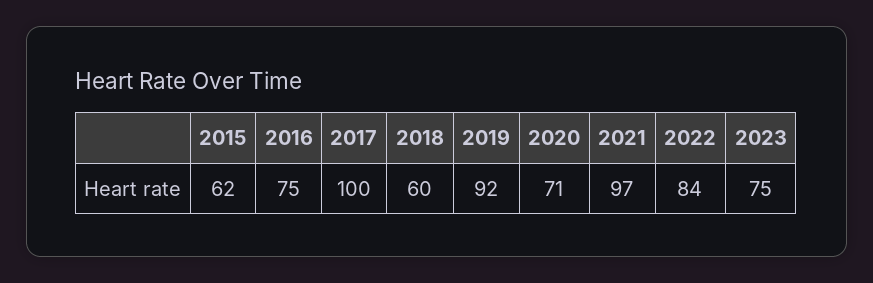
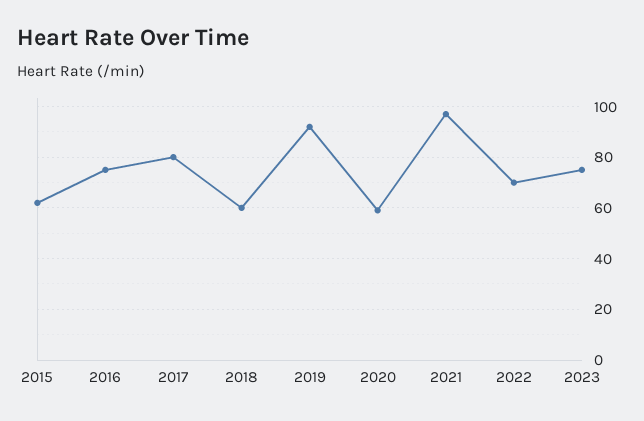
  {
    "2015": 62,
    "2016": 75,
-   "2017": 100,
+   "2017": 80,
    "2018": 60,
    "2019": 92,
-   "2020": 71,
+   "2020": 60,
    "2021": 97,
-   "2022": 84,
+   "2022": 70,
    "2023": 75
  }

